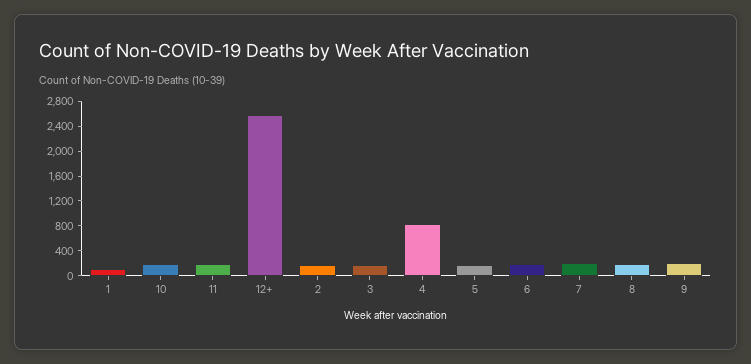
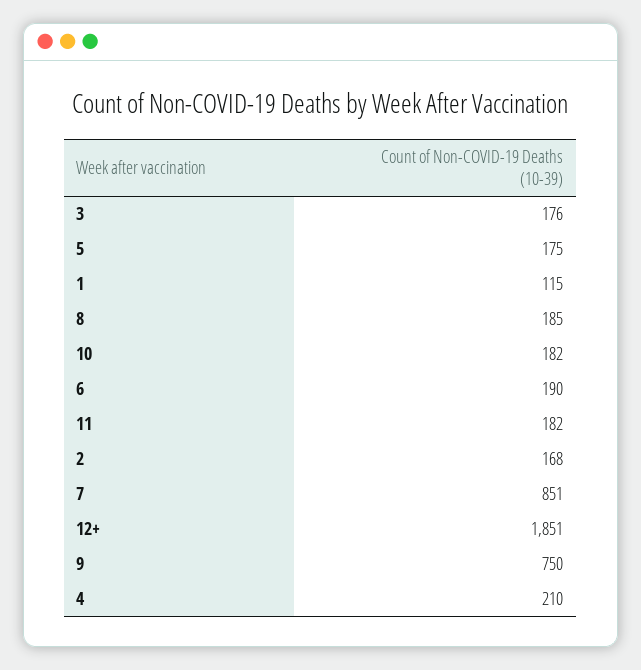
  {
    "1": 115,
    "10": 182,
    "11": 182,
-   "12+": 2600,
+   "12+": 1851,
    "2": 168,
    "3": 176,
-   "4": 800,
+   "4": 210,
    "5": 175,
    "6": 190,
-   "7": 200,
+   "7": 851,
    "8": 185,
-   "9": 200
+   "9": 750
  }

